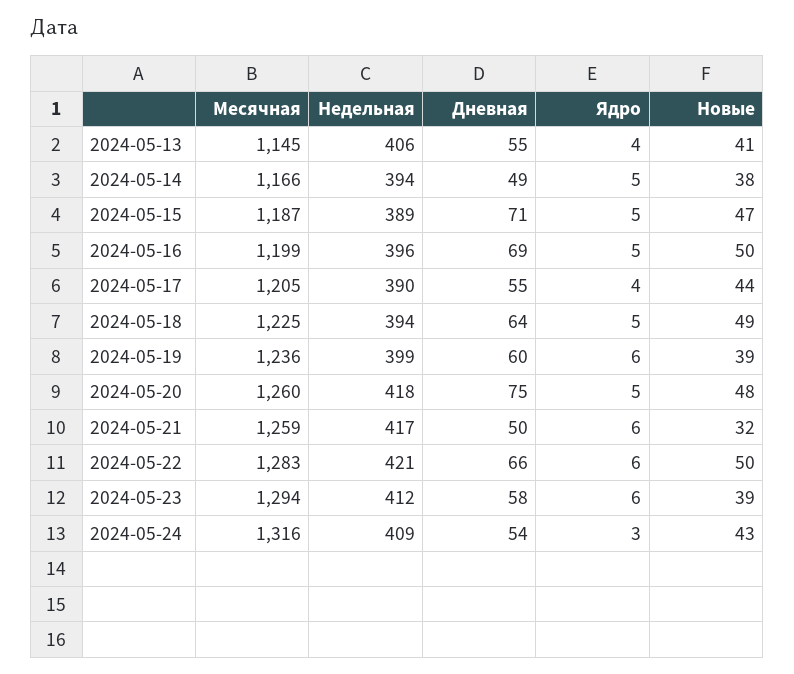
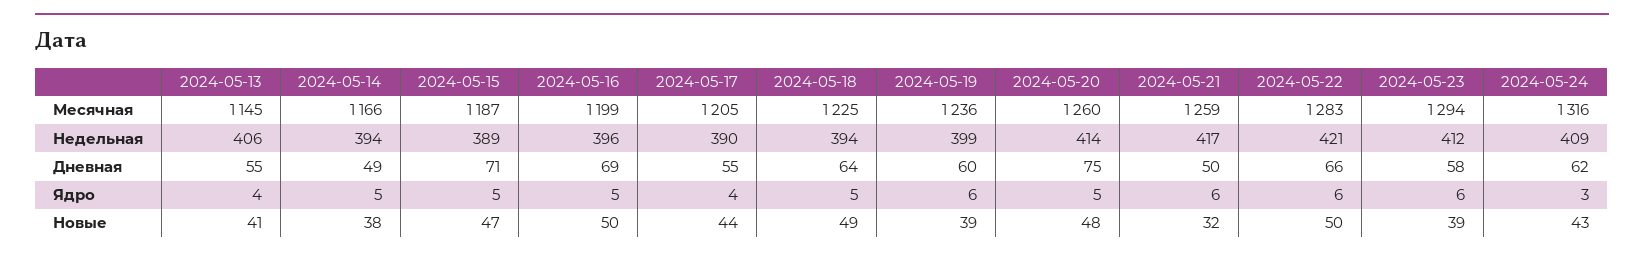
  {
    "Месячная": {
      "2024-05-13": 1145,
      "2024-05-14": 1166,
      "2024-05-15": 1187,
      "2024-05-16": 1199,
      "2024-05-17": 1205,
      "2024-05-18": 1225,
      "2024-05-19": 1236,
      "2024-05-20": 1260,
      "2024-05-21": 1259,
      "2024-05-22": 1283,
      "2024-05-23": 1294,
      "2024-05-24": 1316
    },
    "Недельная": {
      "2024-05-13": 406,
      "2024-05-14": 394,
      "2024-05-15": 389,
      "2024-05-16": 396,
      "2024-05-17": 390,
      "2024-05-18": 394,
      "2024-05-19": 399,
-     "2024-05-20": 418,
+     "2024-05-20": 414,
      "2024-05-21": 417,
      "2024-05-22": 421,
      "2024-05-23": 412,
      "2024-05-24": 409
    },
    "Дневная": {
      "2024-05-13": 55,
      "2024-05-14": 49,
      "2024-05-15": 71,
      "2024-05-16": 69,
      "2024-05-17": 55,
      "2024-05-18": 64,
      "2024-05-19": 60,
      "2024-05-20": 75,
      "2024-05-21": 50,
      "2024-05-22": 66,
      "2024-05-23": 58,
-     "2024-05-24": 54
+     "2024-05-24": 62
    },
    "Ядро": {
      "2024-05-13": 4,
      "2024-05-14": 5,
      "2024-05-15": 5,
      "2024-05-16": 5,
      "2024-05-17": 4,
      "2024-05-18": 5,
      "2024-05-19": 6,
      "2024-05-20": 5,
      "2024-05-21": 6,
      "2024-05-22": 6,
      "2024-05-23": 6,
      "2024-05-24": 3
    },
    "Новые": {
      "2024-05-13": 41,
      "2024-05-14": 38,
      "2024-05-15": 47,
      "2024-05-16": 50,
      "2024-05-17": 44,
      "2024-05-18": 49,
      "2024-05-19": 39,
      "2024-05-20": 48,
      "2024-05-21": 32,
      "2024-05-22": 50,
      "2024-05-23": 39,
      "2024-05-24": 43
    }
  }

